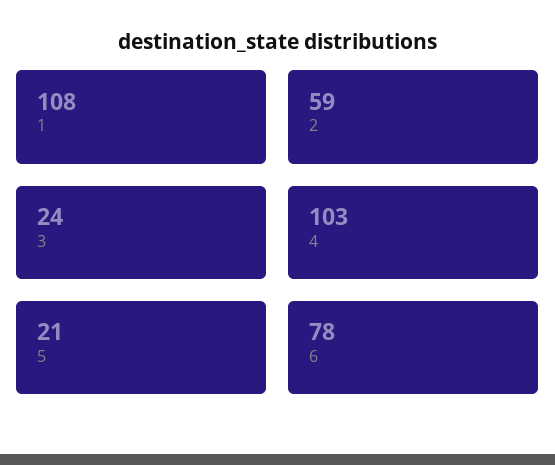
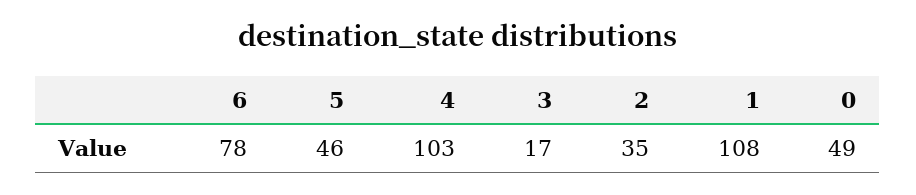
  {
    "1": 108,
-   "2": 59,
+   "2": 35,
-   "3": 24,
+   "3": 17,
    "4": 103,
-   "5": 21,
+   "5": 46,
-   "6": 78
+   "6": 78,
+   "0": 49
  }

